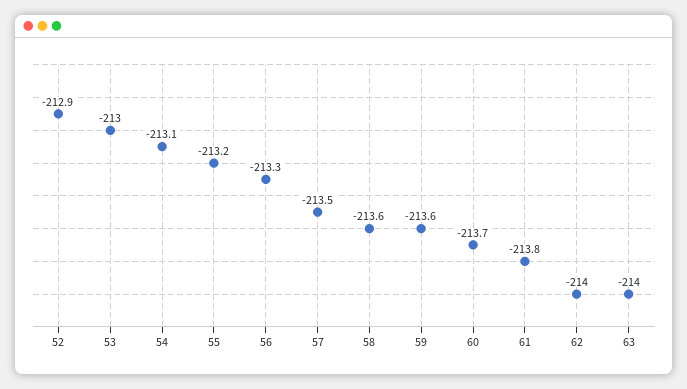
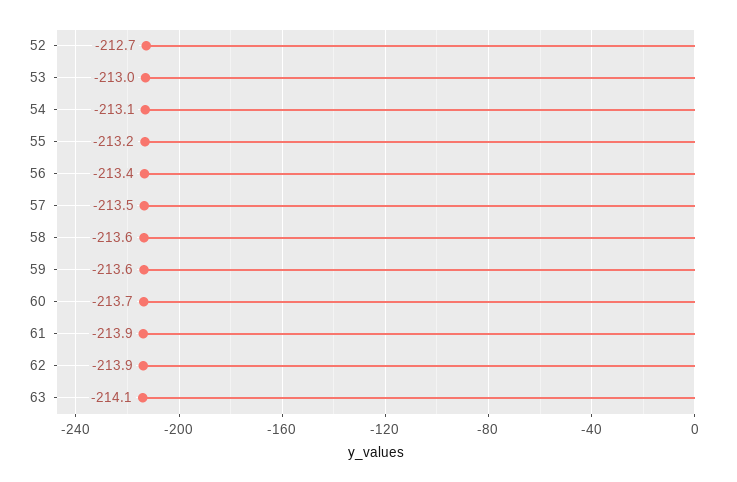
  {
-   "52": -212.9,
+   "52": -212.7,
    "53": -213,
    "54": -213.1,
    "55": -213.2,
-   "56": -213.3,
+   "56": -213.4,
    "57": -213.5,
    "58": -213.6,
    "59": -213.6,
    "60": -213.7,
-   "61": -213.8,
+   "61": -213.9,
-   "62": -214,
+   "62": -213.9,
-   "63": -214
+   "63": -214.1
  }

